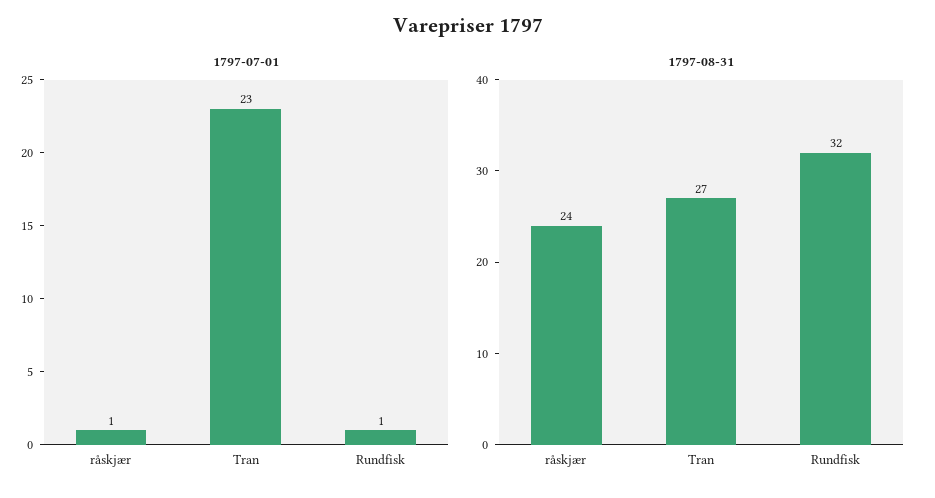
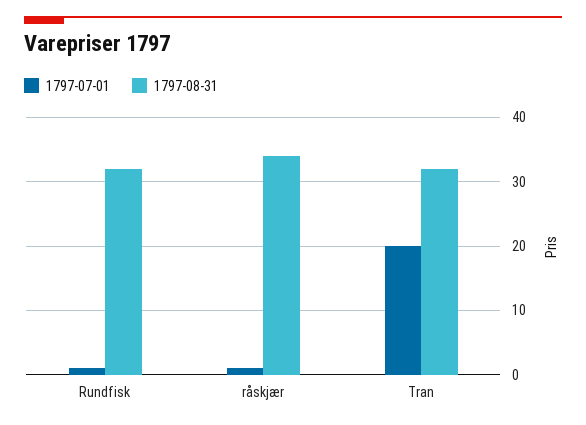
  {
    "1797-07-01": {
      "råskjær": 1,
-     "Tran": 23,
+     "Tran": 20,
      "Rundfisk": 1
    },
    "1797-08-31": {
-     "råskjær": 24,
+     "råskjær": 34,
-     "Tran": 27,
+     "Tran": 32,
      "Rundfisk": 32
    }
  }

